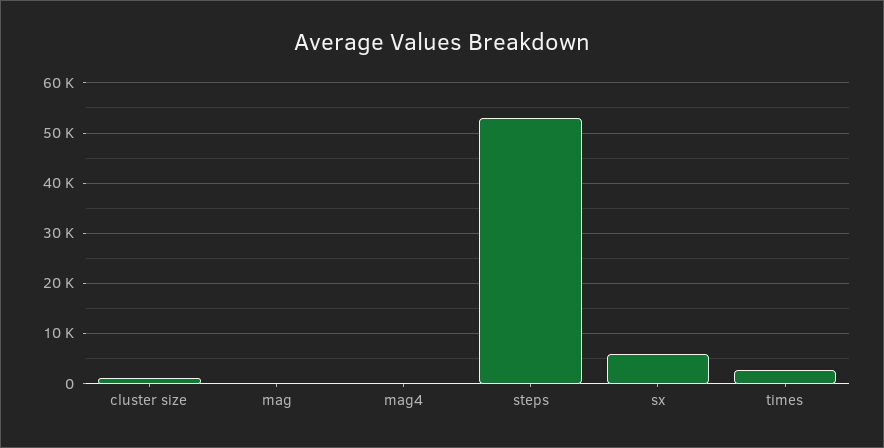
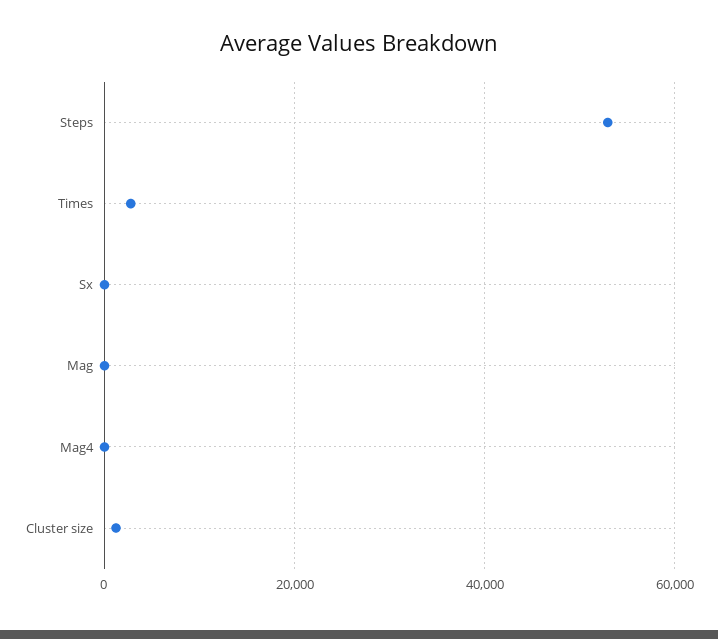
  {
    "cluster size": 2000,
    "mag": 0,
    "mag4": 0,
    "steps": 52000,
-   "sx": 6000,
+   "sx": 0,
    "times": 2000
  }

